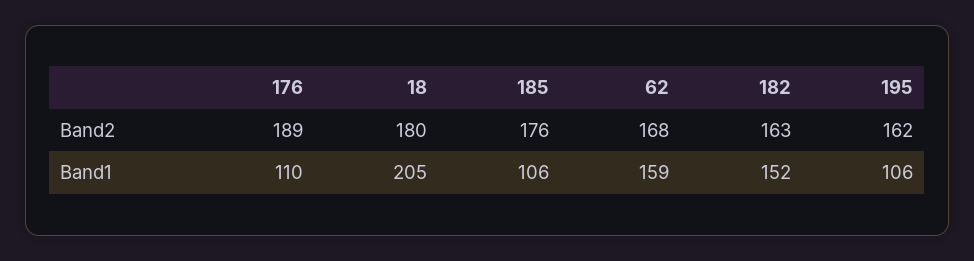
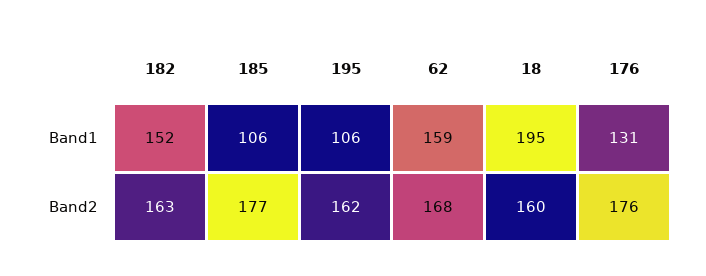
  {
    "176": {
-     "Band2": 189,
+     "Band2": 176,
-     "Band1": 110
+     "Band1": 131
    },
    "18": {
-     "Band2": 180,
+     "Band2": 160,
-     "Band1": 205
+     "Band1": 195
    },
    "185": {
-     "Band2": 176,
+     "Band2": 177,
      "Band1": 106
    },
    "62": {
      "Band2": 168,
      "Band1": 159
    },
    "182": {
      "Band2": 163,
      "Band1": 152
    },
    "195": {
      "Band2": 162,
      "Band1": 106
    }
  }

